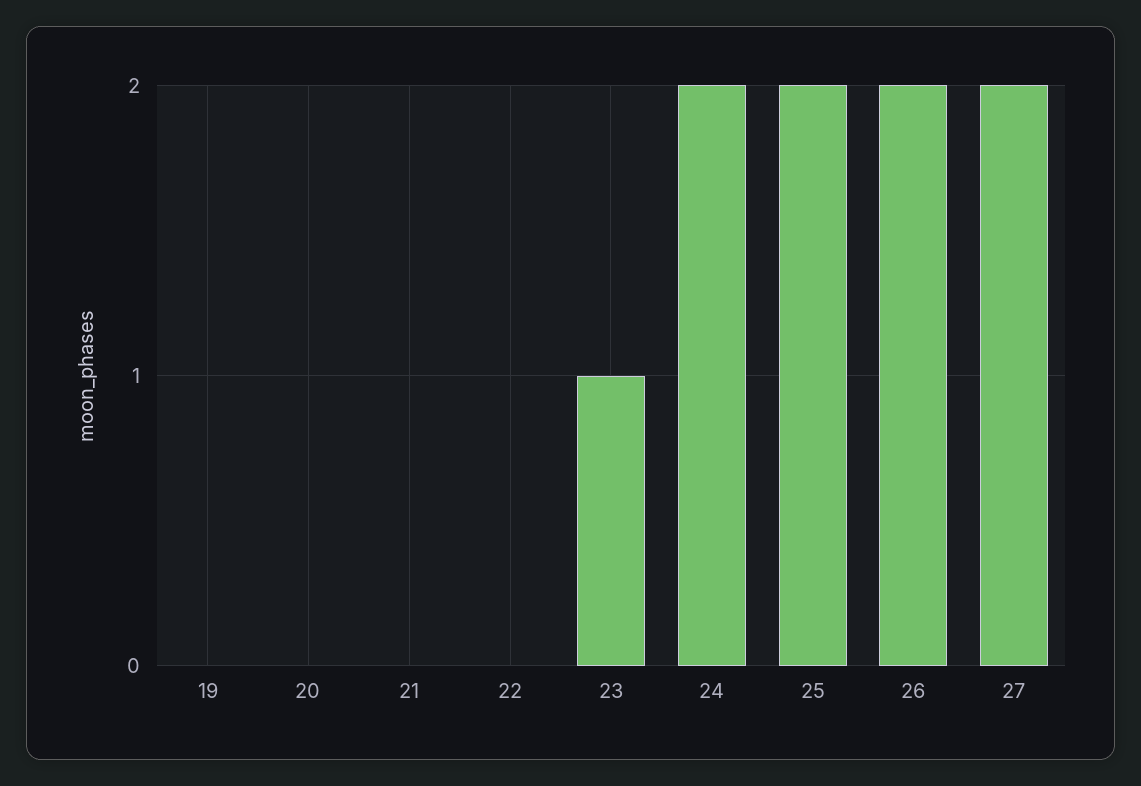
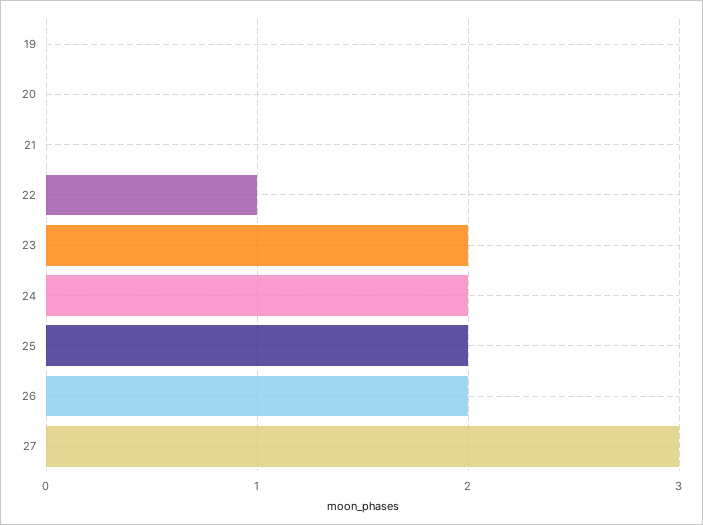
  {
    "19": 0,
    "20": 0,
    "21": 0,
-   "22": 0,
+   "22": 1,
-   "23": 1,
+   "23": 2,
    "24": 2,
    "25": 2,
    "26": 2,
-   "27": 2
+   "27": 3
  }

